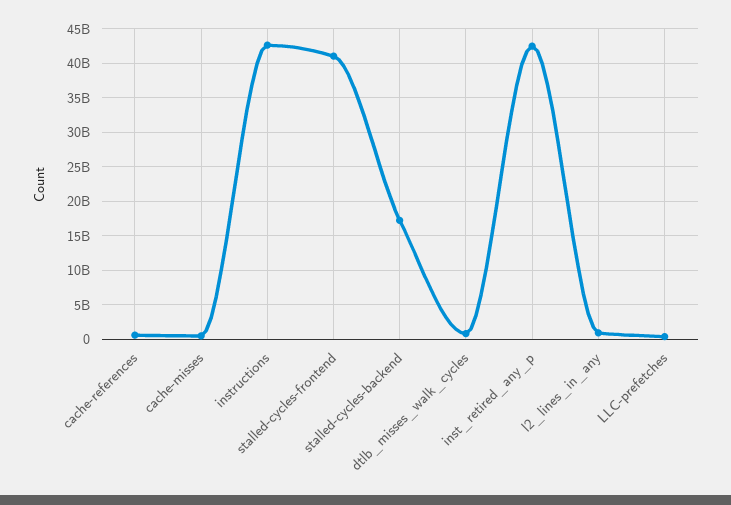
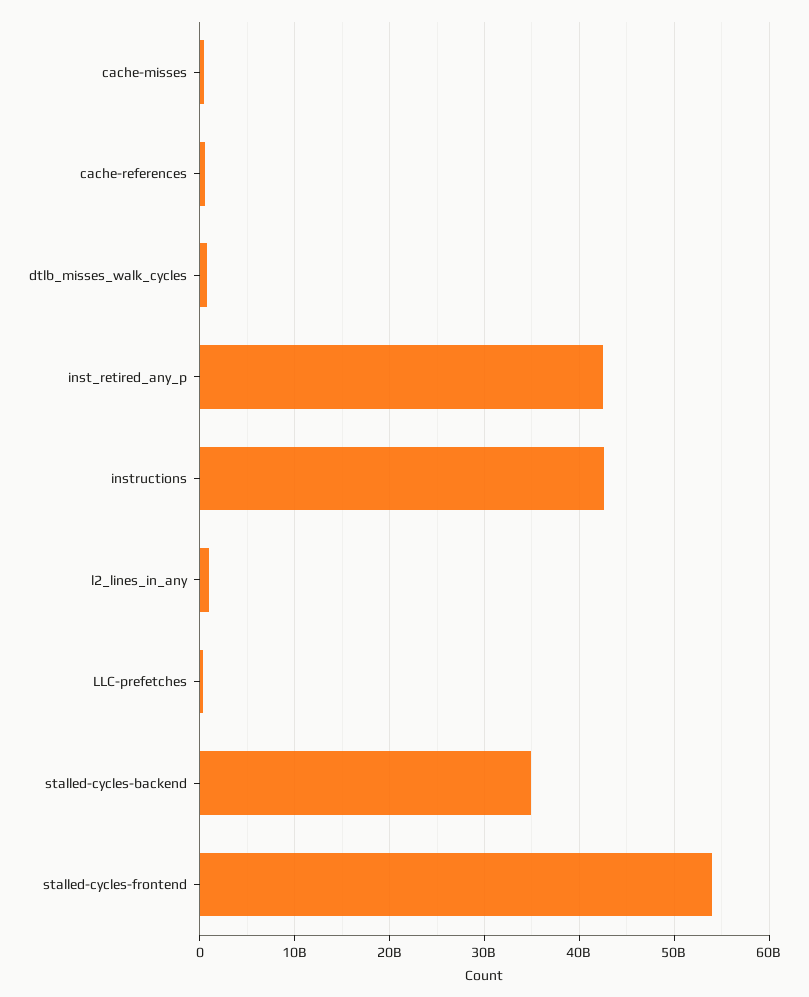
  {
    "cache-references": 1000000000,
    "cache-misses": 0,
    "instructions": 43000000000,
-   "stalled-cycles-frontend": 41000000000,
+   "stalled-cycles-frontend": 54000000000,
-   "stalled-cycles-backend": 17000000000,
+   "stalled-cycles-backend": 35000000000,
    "dtlb_misses_walk_cycles": 1000000000,
    "inst_retired_any_p": 42000000000,
    "l2_lines_in_any": 1000000000,
    "LLC-prefetches": 0
  }

